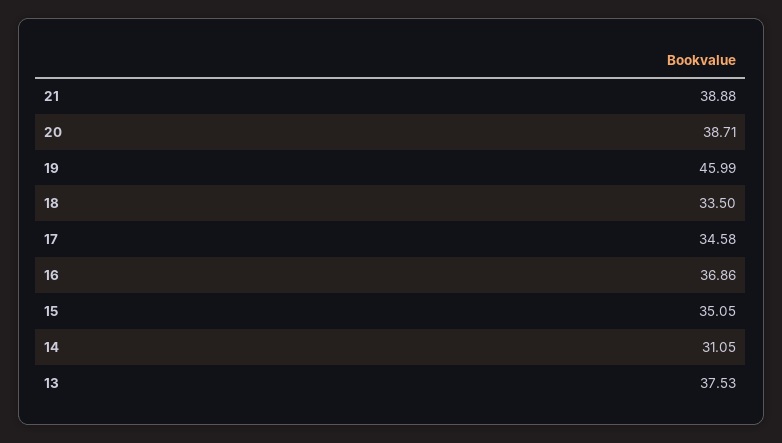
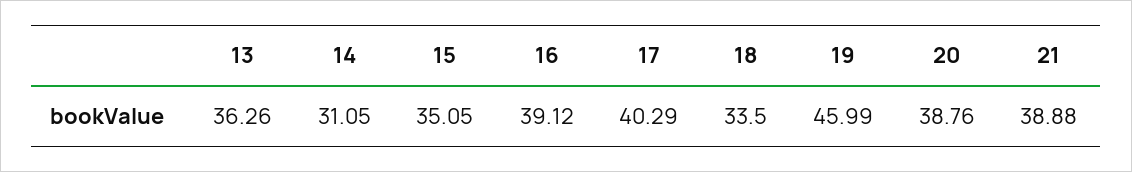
  {
    "21": 38.88,
-   "20": 38.71,
+   "20": 38.76,
    "19": 45.99,
    "18": 33.5,
-   "17": 34.58,
+   "17": 40.29,
-   "16": 36.86,
+   "16": 39.12,
    "15": 35.05,
    "14": 31.05,
-   "13": 37.53
+   "13": 36.26
  }

